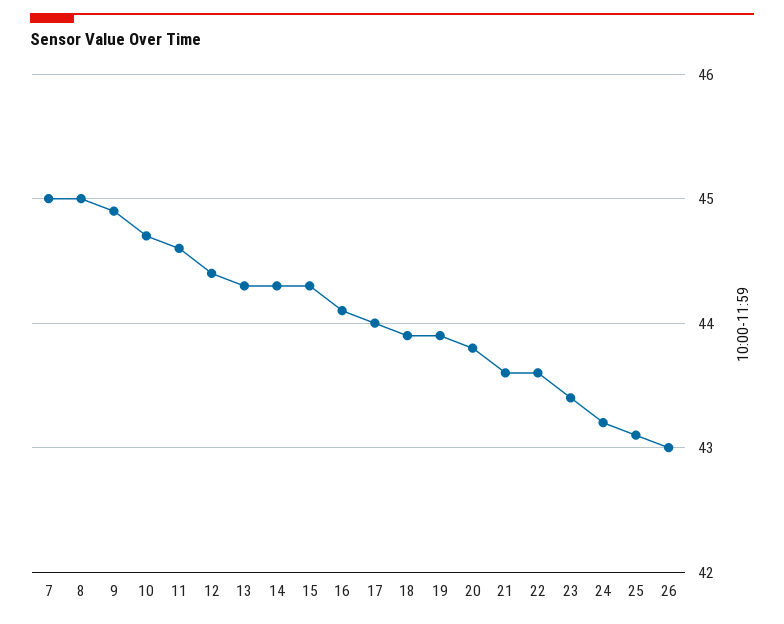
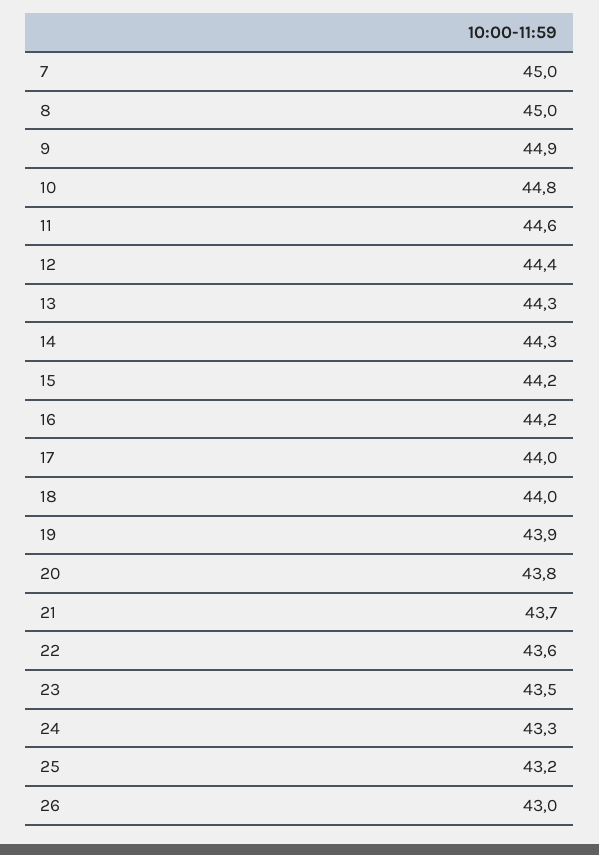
  {
    "7": 45,
    "8": 45,
    "9": 44.9,
-   "10": 44.7,
+   "10": 44.8,
    "11": 44.6,
    "12": 44.4,
    "13": 44.3,
    "14": 44.3,
-   "15": 44.3,
+   "15": 44.2,
-   "16": 44.1,
+   "16": 44.2,
    "17": 44,
-   "18": 43.9,
+   "18": 44,
    "19": 43.9,
    "20": 43.8,
-   "21": 43.6,
+   "21": 43.7,
    "22": 43.6,
-   "23": 43.4,
+   "23": 43.5,
-   "24": 43.2,
+   "24": 43.3,
-   "25": 43.1,
+   "25": 43.2,
    "26": 43
  }

